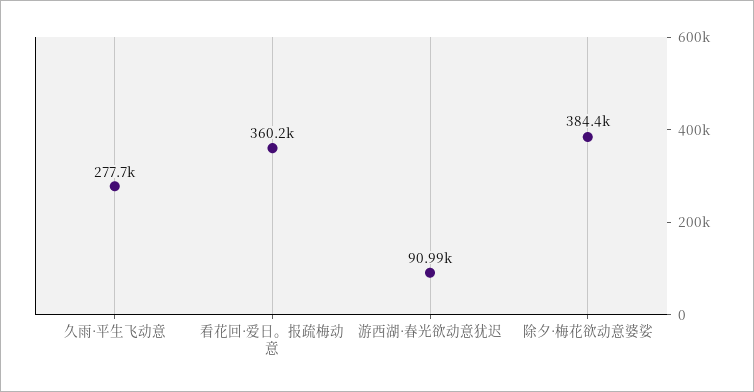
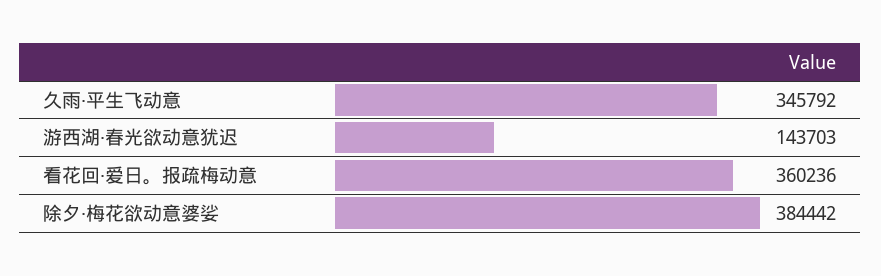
  {
-   "久雨·平生飞动意": 277700,
+   "久雨·平生飞动意": 345792,
    "看花回·爱日。报疏梅动意": 360236,
-   "游西湖·春光欲动意犹迟": 90990,
+   "游西湖·春光欲动意犹迟": 143703,
    "除夕·梅花欲动意婆娑": 384442
  }

